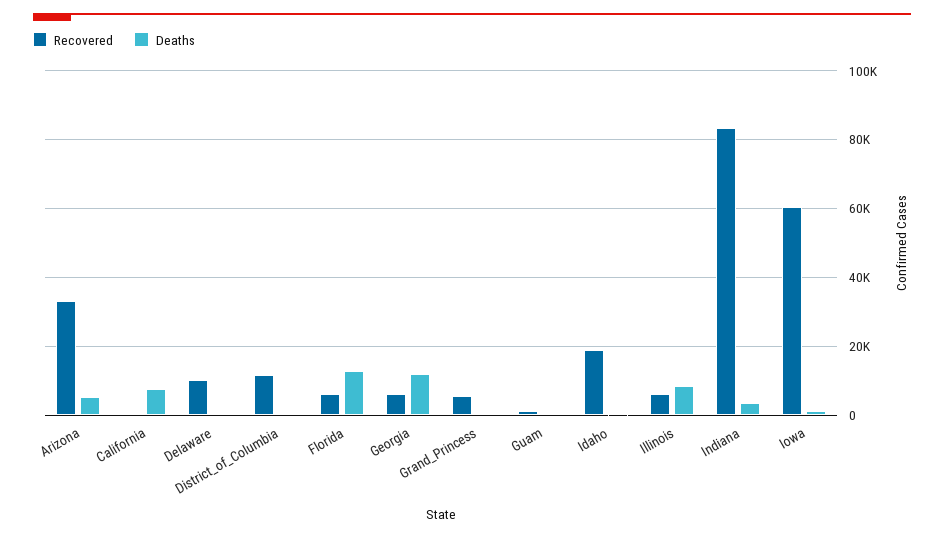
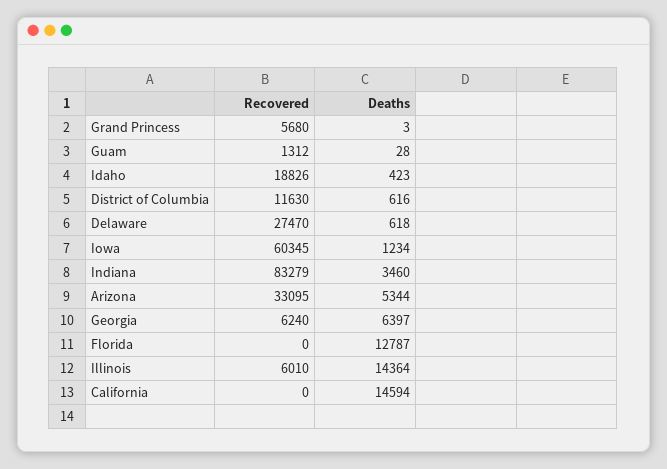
  {
    "Recovered": {
      "Arizona": 33095,
      "California": 0,
-     "Delaware": 10000,
+     "Delaware": 27470,
      "District_of_Columbia": 11630,
-     "Florida": 6000,
+     "Florida": 0,
      "Georgia": 6240,
      "Grand_Princess": 5680,
      "Guam": 1312,
      "Idaho": 18826,
      "Illinois": 6010,
      "Indiana": 83279,
      "Iowa": 60345
    },
    "Deaths": {
      "Arizona": 5344,
-     "California": 8000,
+     "California": 14594,
      "Delaware": 618,
      "District_of_Columbia": 616,
      "Florida": 12787,
-     "Georgia": 12000,
+     "Georgia": 6397,
      "Grand_Princess": 3,
      "Guam": 28,
      "Idaho": 423,
-     "Illinois": 8000,
+     "Illinois": 14364,
      "Indiana": 3460,
      "Iowa": 1234
    }
  }

